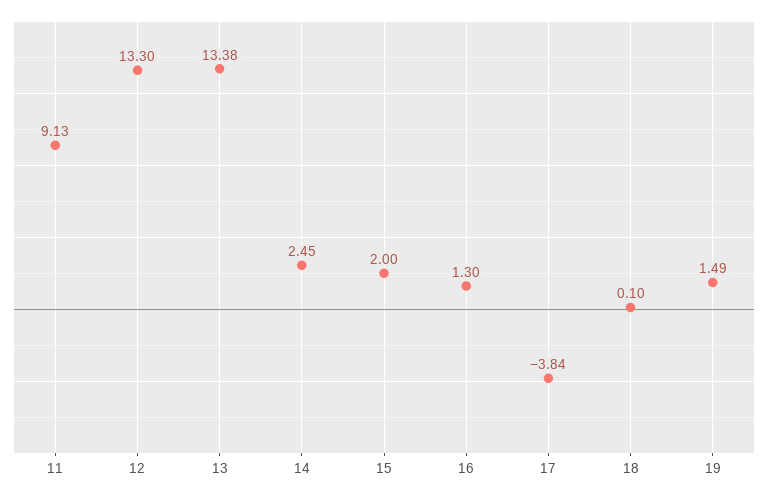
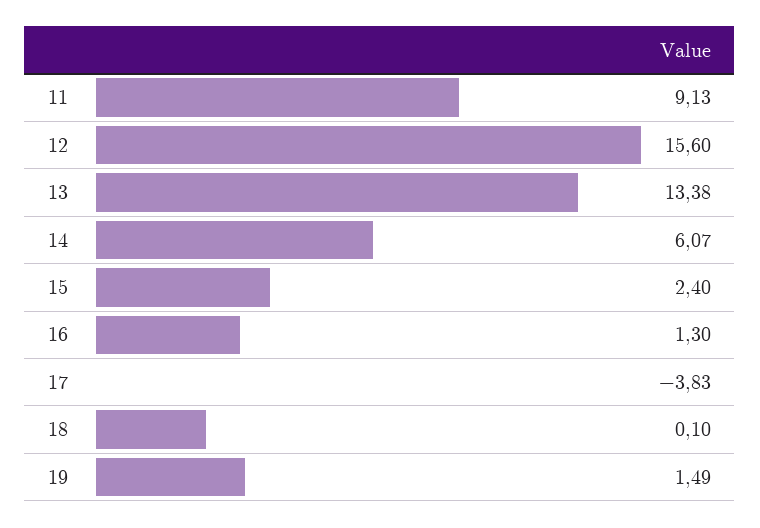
  {
    "11": 9.13,
-   "12": 13.3,
+   "12": 15.6,
    "13": 13.38,
-   "14": 2.45,
+   "14": 6.07,
-   "15": 2,
+   "15": 2.4,
    "16": 1.3,
-   "17": -3.84,
+   "17": -3.83,
    "18": 0.1,
    "19": 1.49
  }

